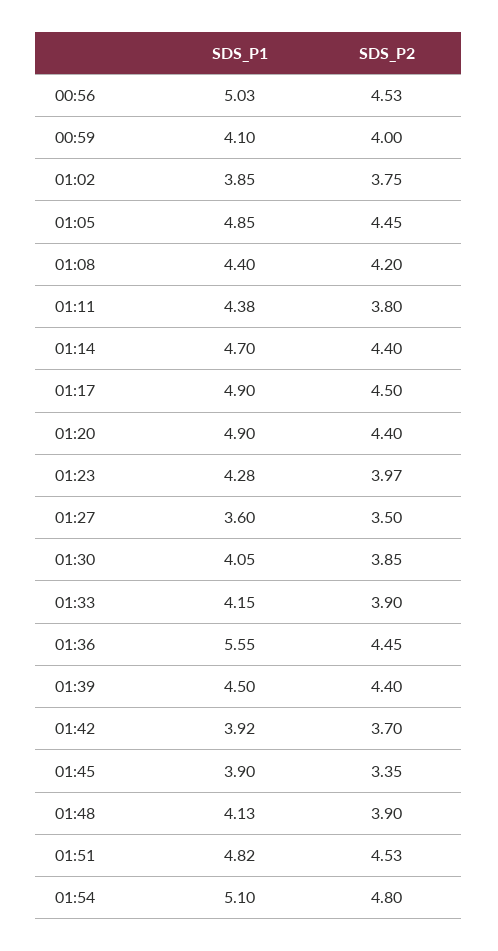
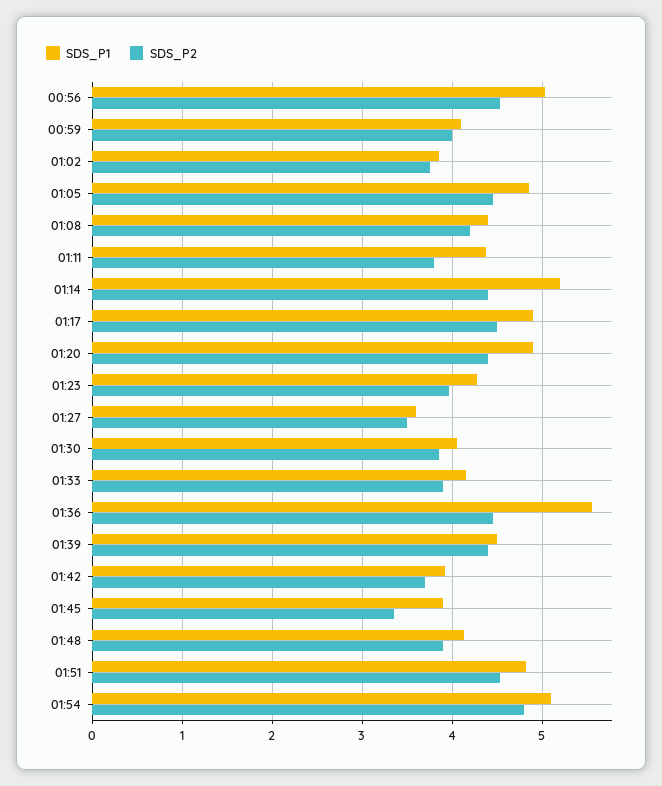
  {
    "SDS_P1": {
      "00:56": 5.03,
      "00:59": 4.1,
      "01:02": 3.85,
      "01:05": 4.85,
      "01:08": 4.4,
      "01:11": 4.38,
-     "01:14": 4.7,
+     "01:14": 5.2,
      "01:17": 4.9,
      "01:20": 4.9,
      "01:23": 4.28,
      "01:27": 3.6,
      "01:30": 4.05,
      "01:33": 4.15,
      "01:36": 5.55,
      "01:39": 4.5,
      "01:42": 3.92,
      "01:45": 3.9,
      "01:48": 4.13,
      "01:51": 4.82,
      "01:54": 5.1
    },
    "SDS_P2": {
      "00:56": 4.53,
      "00:59": 4,
      "01:02": 3.75,
      "01:05": 4.45,
      "01:08": 4.2,
      "01:11": 3.8,
      "01:14": 4.4,
      "01:17": 4.5,
      "01:20": 4.4,
      "01:23": 3.97,
      "01:27": 3.5,
      "01:30": 3.85,
      "01:33": 3.9,
      "01:36": 4.45,
      "01:39": 4.4,
      "01:42": 3.7,
      "01:45": 3.35,
      "01:48": 3.9,
      "01:51": 4.53,
      "01:54": 4.8
    }
  }

